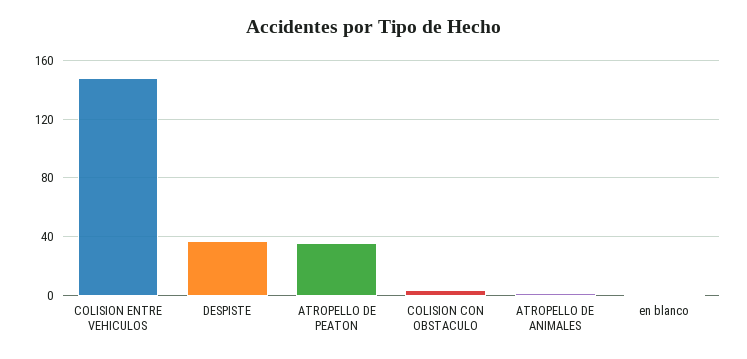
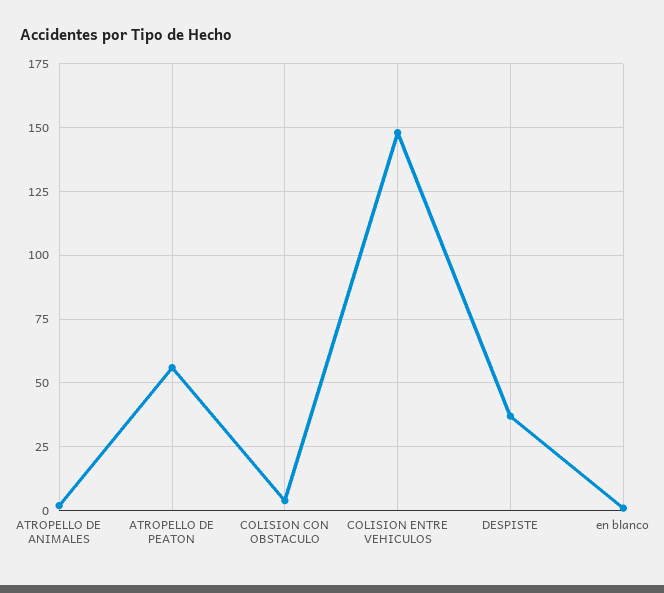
  {
    "COLISION ENTRE VEHICULOS": 150,
    "DESPISTE": 35,
-   "ATROPELLO DE PEATON": 35,
+   "ATROPELLO DE PEATON": 55,
    "COLISION CON OBSTACULO": 5,
    "ATROPELLO DE ANIMALES": 0,
    "en blanco": 0
  }

